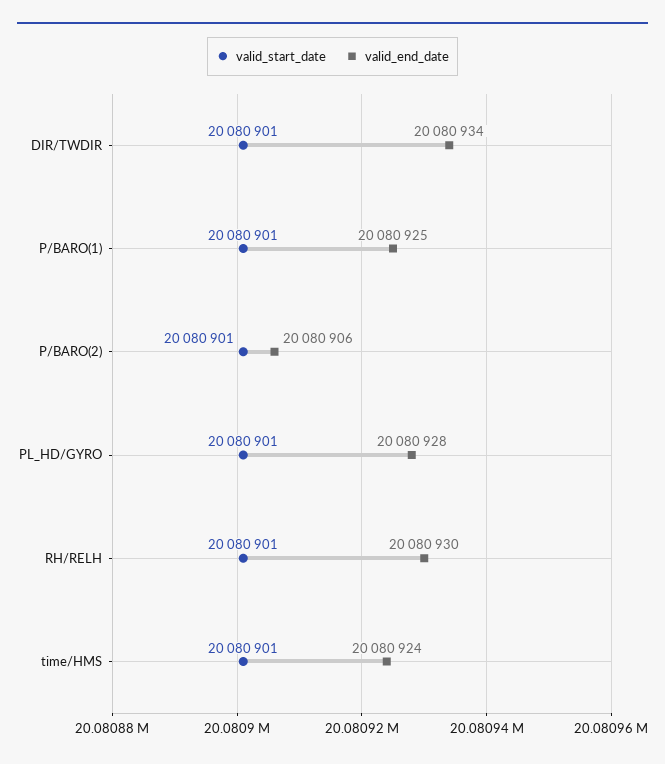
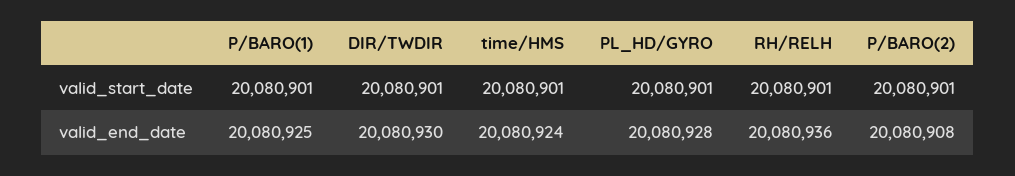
  {
    "valid_start_date": {
      "DIR/TWDIR": 20080901,
      "P/BARO(1)": 20080901,
      "P/BARO(2)": 20080901,
      "PL_HD/GYRO": 20080901,
      "RH/RELH": 20080901,
      "time/HMS": 20080901
    },
    "valid_end_date": {
-     "DIR/TWDIR": 20080934,
+     "DIR/TWDIR": 20080930,
      "P/BARO(1)": 20080925,
-     "P/BARO(2)": 20080906,
+     "P/BARO(2)": 20080908,
      "PL_HD/GYRO": 20080928,
-     "RH/RELH": 20080930,
+     "RH/RELH": 20080936,
      "time/HMS": 20080924
    }
  }

